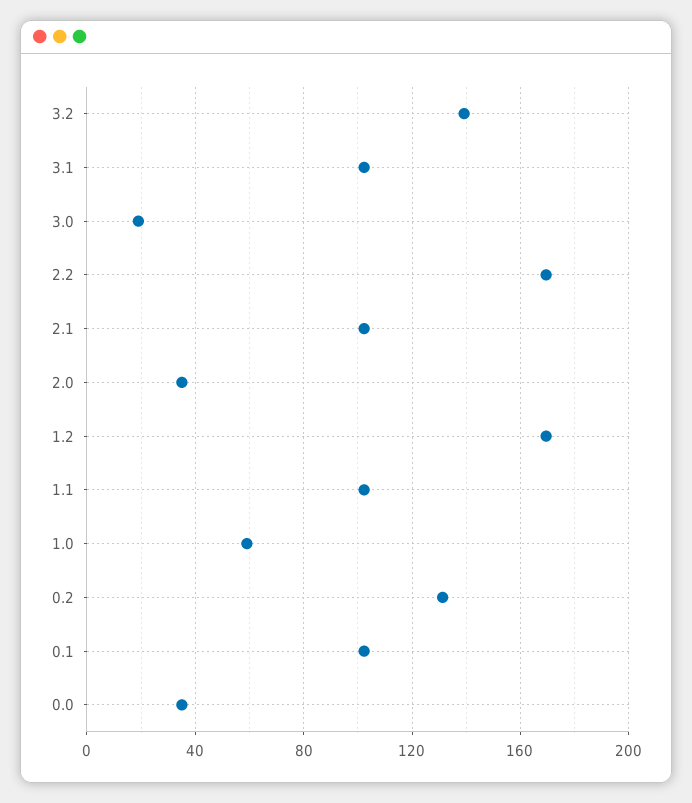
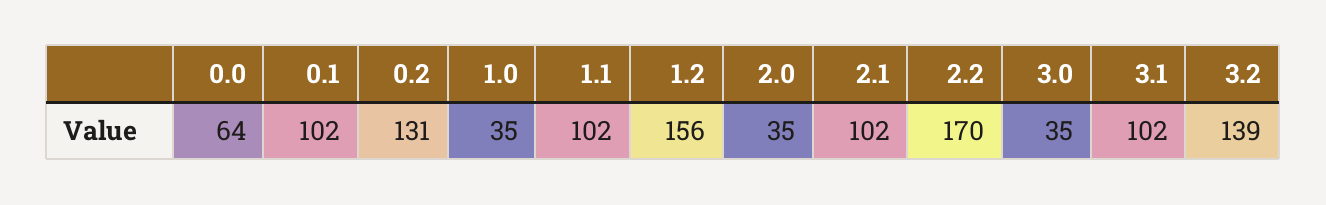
  {
    "3.2": 139,
    "3.1": 102,
-   "3.0": 20,
+   "3.0": 35,
    "2.2": 170,
    "2.1": 102,
    "2.0": 35,
-   "1.2": 170,
+   "1.2": 156,
    "1.1": 102,
-   "1.0": 60,
+   "1.0": 35,
    "0.2": 131,
    "0.1": 102,
-   "0.0": 35
+   "0.0": 64
  }

